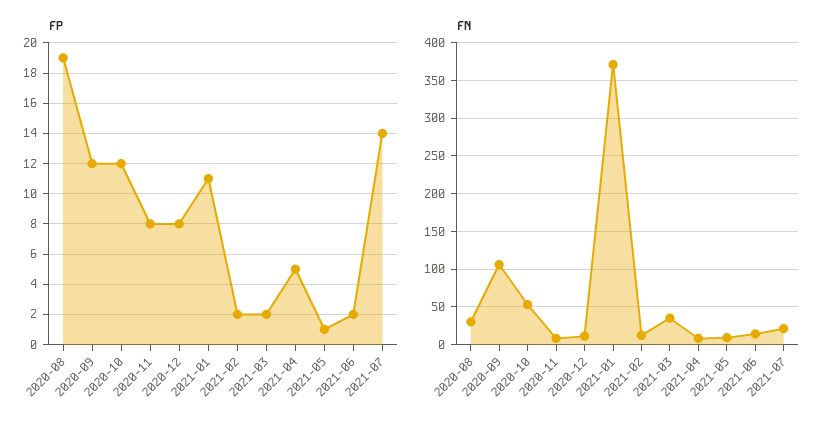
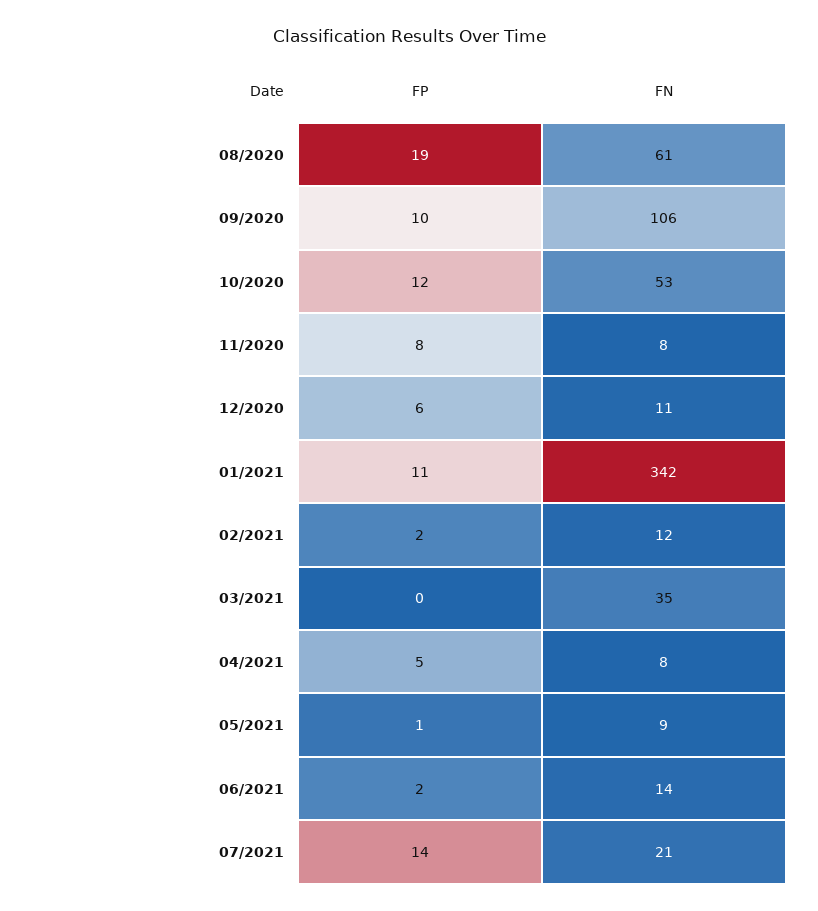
  {
    "FP": {
      "2020-08": 19,
-     "2020-09": 12,
+     "2020-09": 10,
      "2020-10": 12,
      "2020-11": 8,
-     "2020-12": 8,
+     "2020-12": 6,
      "2021-01": 11,
      "2021-02": 2,
-     "2021-03": 2,
+     "2021-03": 0,
      "2021-04": 5,
      "2021-05": 1,
      "2021-06": 2,
      "2021-07": 14
    },
    "FN": {
-     "2020-08": 30,
+     "2020-08": 61,
      "2020-09": 106,
      "2020-10": 53,
      "2020-11": 8,
      "2020-12": 11,
-     "2021-01": 370,
+     "2021-01": 342,
      "2021-02": 12,
      "2021-03": 35,
      "2021-04": 8,
      "2021-05": 9,
      "2021-06": 14,
      "2021-07": 21
    }
  }

